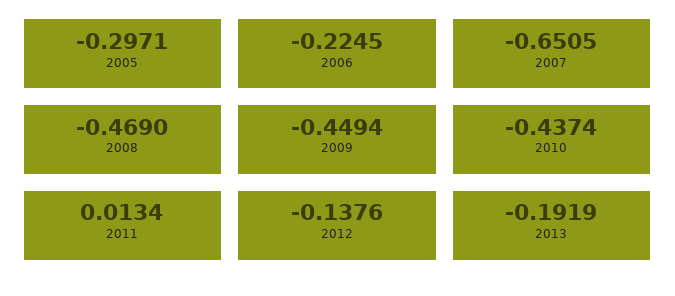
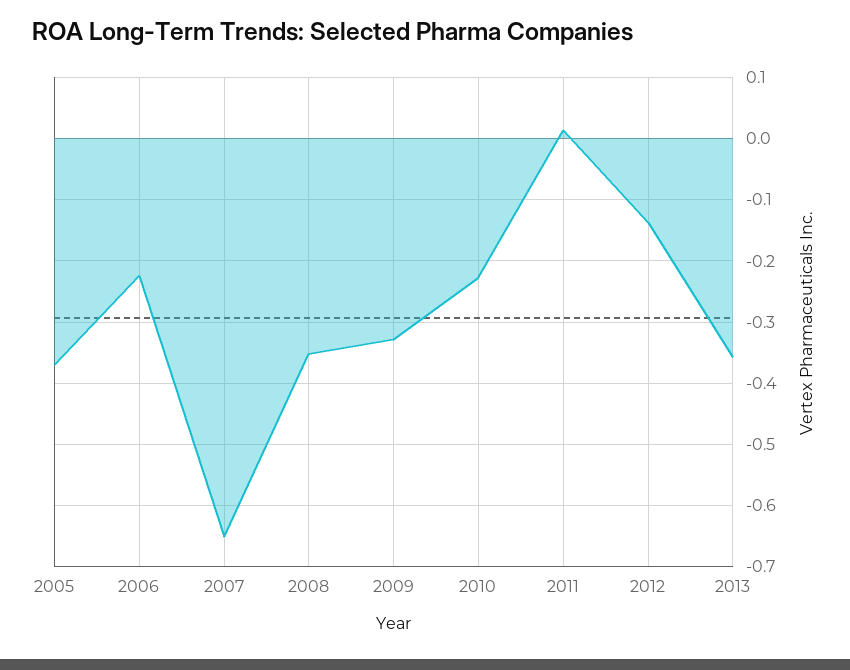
  {
-   "2005": -0.2971,
+   "2005": -0.37,
    "2006": -0.2245,
    "2007": -0.6505,
-   "2008": -0.469,
+   "2008": -0.35,
-   "2009": -0.4494,
+   "2009": -0.33,
-   "2010": -0.4374,
+   "2010": -0.23,
    "2011": 0.0134,
    "2012": -0.1376,
-   "2013": -0.1919
+   "2013": -0.36
  }

